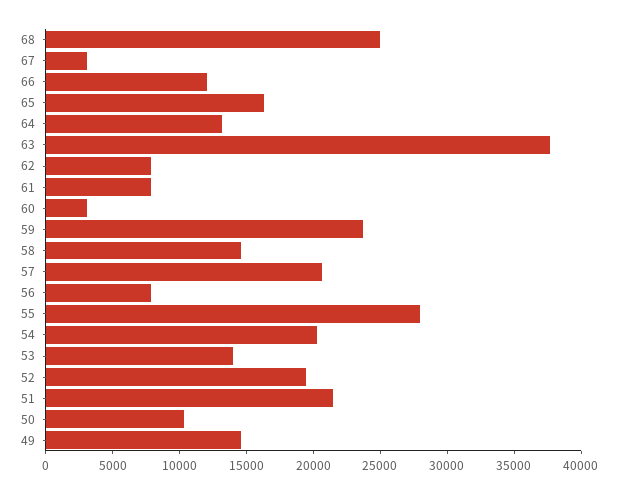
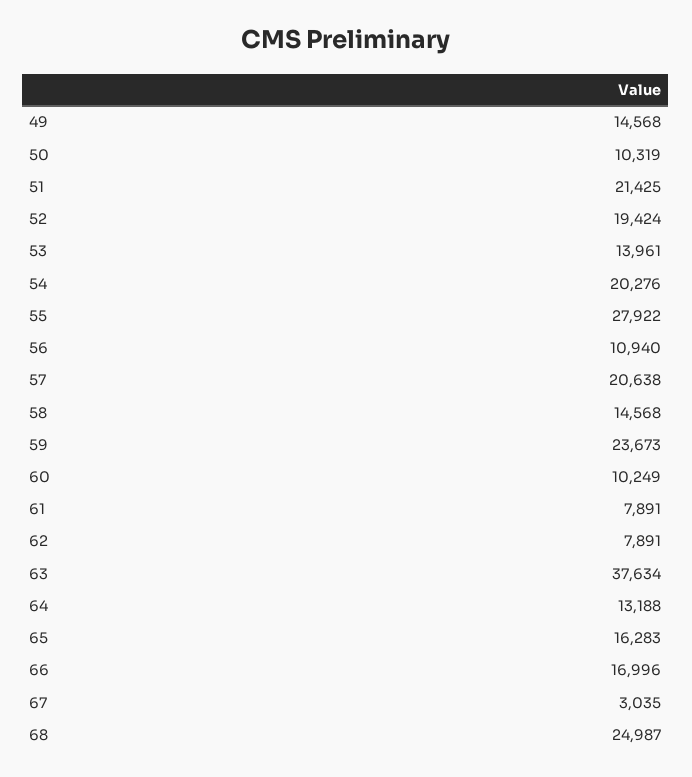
  {
    "68": 24987,
    "67": 3035,
-   "66": 12000,
+   "66": 16996,
    "65": 16283,
    "64": 13188,
    "63": 37634,
    "62": 7891,
    "61": 7891,
-   "60": 3000,
+   "60": 10249,
    "59": 23673,
    "58": 14568,
    "57": 20638,
-   "56": 8000,
+   "56": 10940,
    "55": 27922,
    "54": 20276,
    "53": 13961,
    "52": 19424,
    "51": 21425,
    "50": 10319,
    "49": 14568
  }

